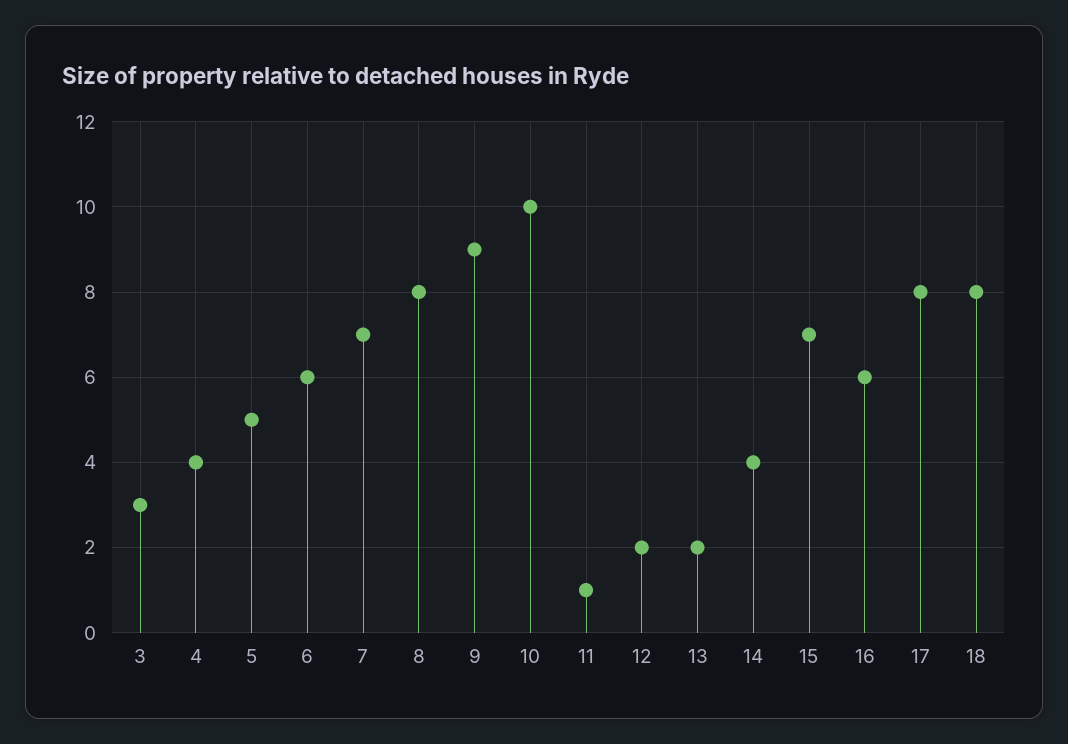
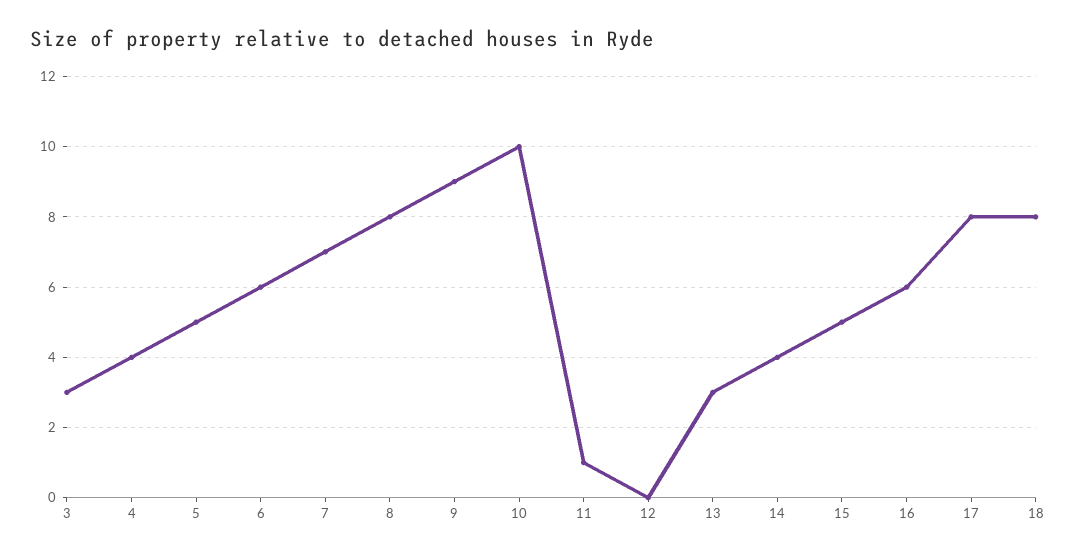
  {
    "3": 3,
    "4": 4,
    "5": 5,
    "6": 6,
    "7": 7,
    "8": 8,
    "9": 9,
    "10": 10,
    "11": 1,
-   "12": 2,
+   "12": 0,
-   "13": 2,
+   "13": 3,
    "14": 4,
-   "15": 7,
+   "15": 5,
    "16": 6,
    "17": 8,
    "18": 8
  }

